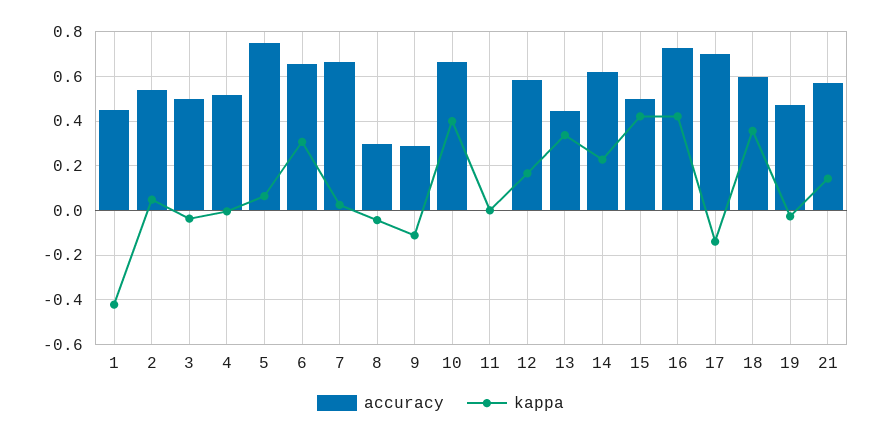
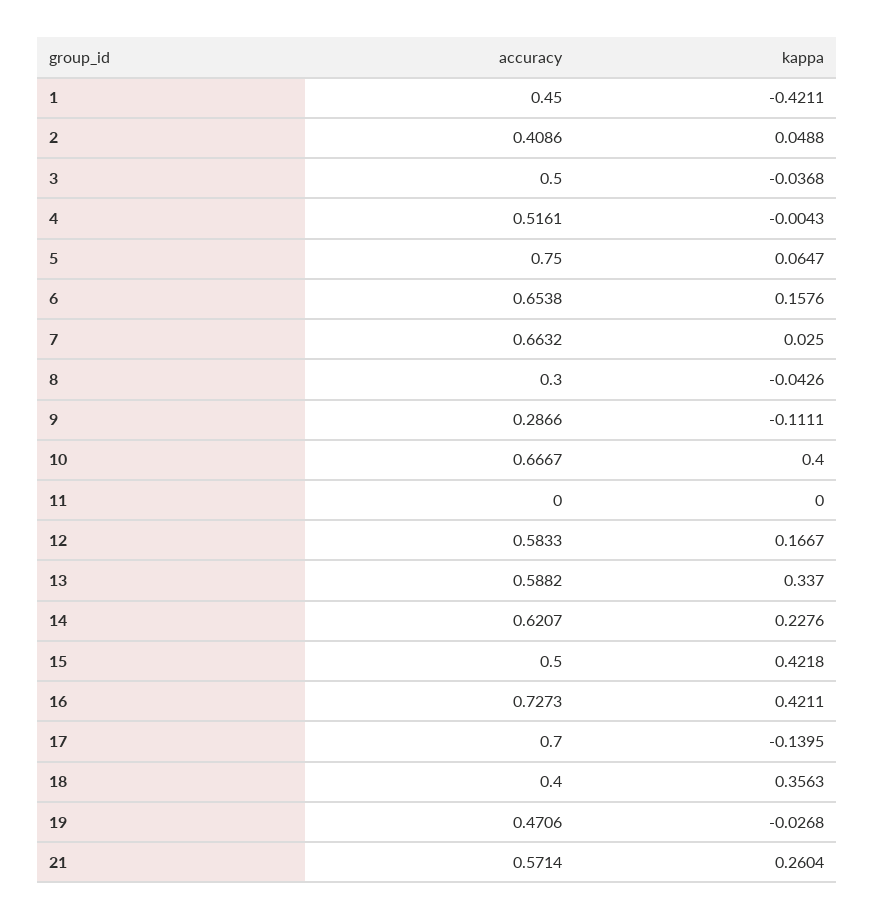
  {
    "accuracy": {
      "1": 0.45,
-     "2": 0.55,
+     "2": 0.4086,
      "3": 0.5,
      "4": 0.5161,
      "5": 0.75,
      "6": 0.6538,
      "7": 0.6632,
      "8": 0.3,
      "9": 0.2866,
      "10": 0.6667,
      "11": 0,
      "12": 0.5833,
-     "13": 0.45,
+     "13": 0.5882,
      "14": 0.6207,
      "15": 0.5,
      "16": 0.7273,
      "17": 0.7,
-     "18": 0.6,
+     "18": 0.4,
      "19": 0.4706,
      "21": 0.5714
    },
    "kappa": {
      "1": -0.4211,
      "2": 0.0488,
      "3": -0.0368,
      "4": -0.0043,
      "5": 0.0647,
-     "6": 0.3,
+     "6": 0.1576,
      "7": 0.025,
      "8": -0.0426,
      "9": -0.1111,
      "10": 0.4,
      "11": 0,
      "12": 0.1667,
      "13": 0.337,
      "14": 0.2276,
      "15": 0.4218,
      "16": 0.4211,
      "17": -0.1395,
      "18": 0.3563,
      "19": -0.0268,
-     "21": 0.15
+     "21": 0.2604
    }
  }

